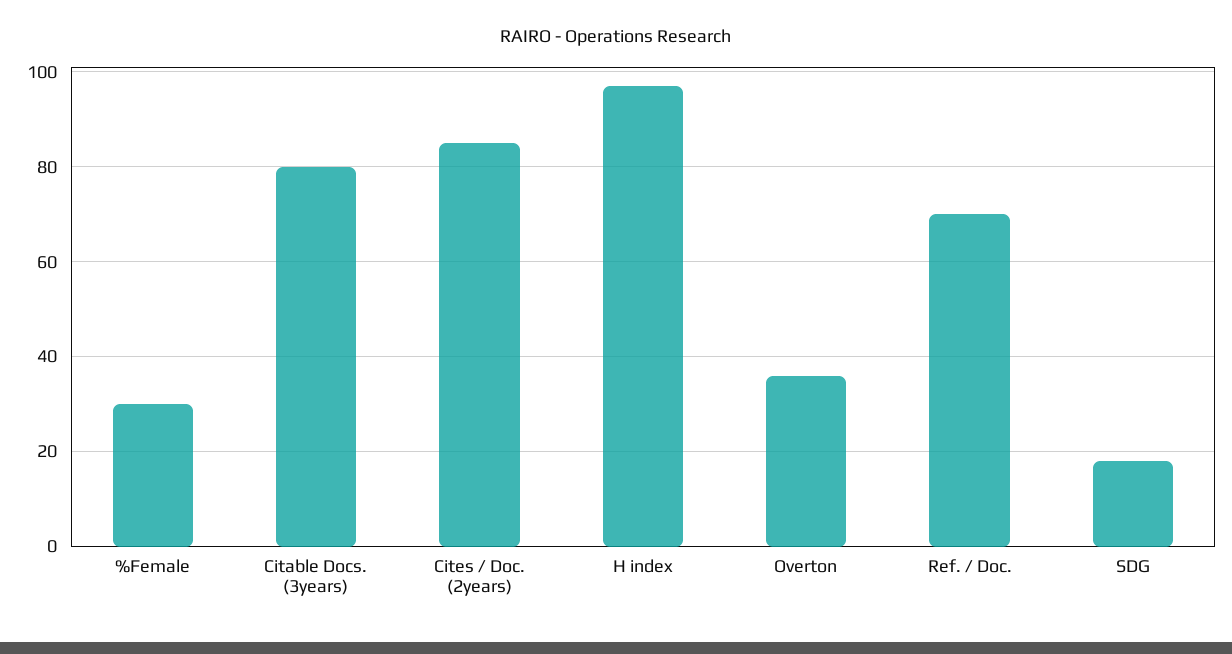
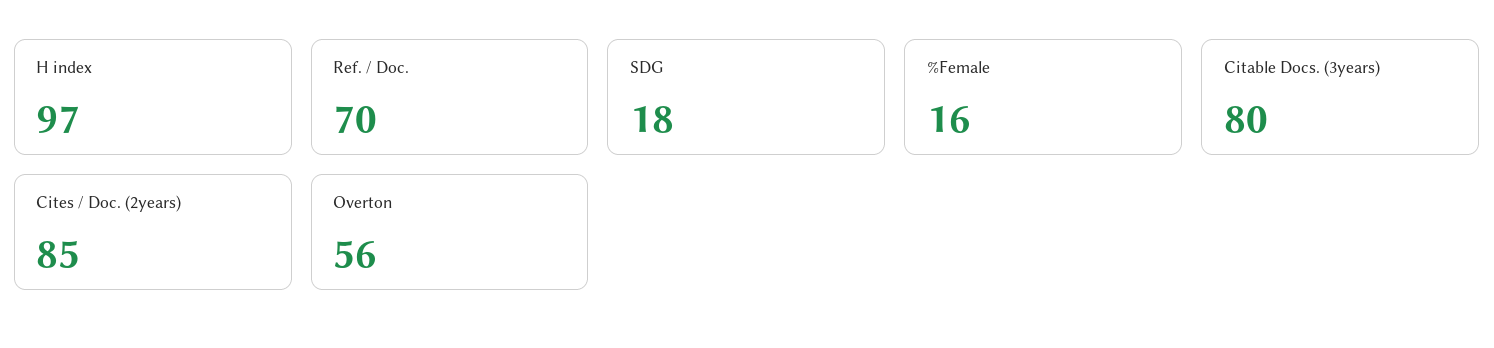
  {
-   "%Female": 30,
+   "%Female": 16,
    "Citable Docs. (3years)": 80,
    "Cites / Doc. (2years)": 85,
    "H index": 97,
-   "Overton": 35,
+   "Overton": 56,
    "Ref. / Doc.": 70,
    "SDG": 18
  }

